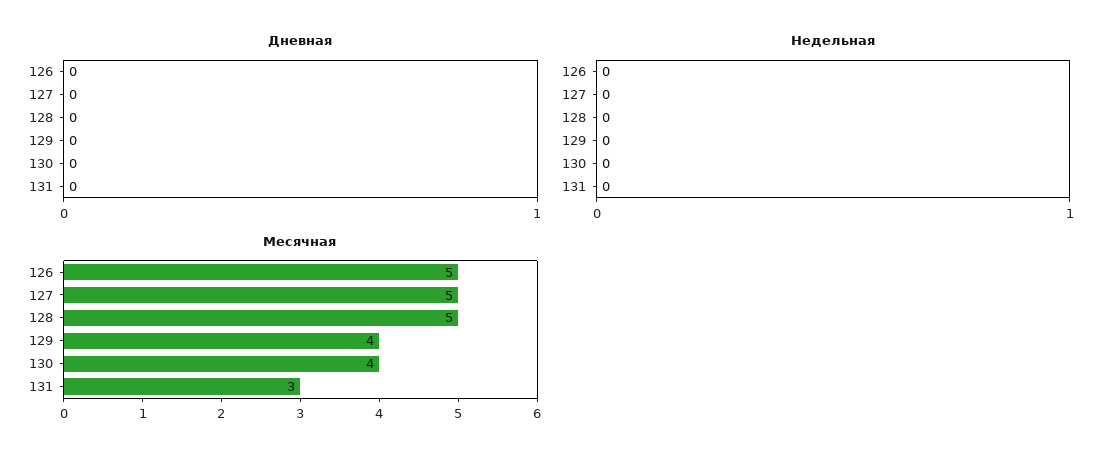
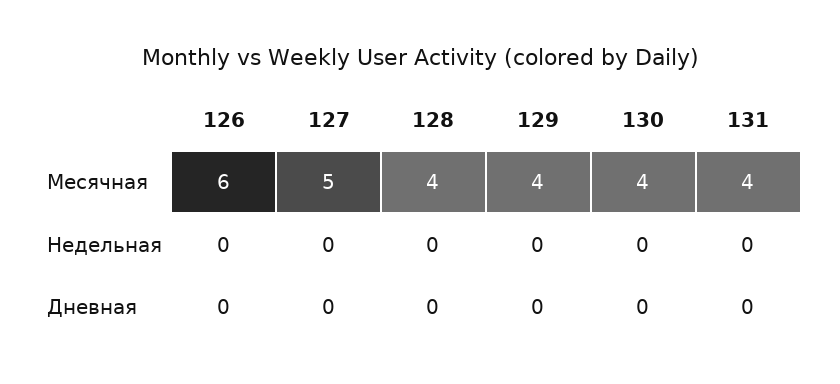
  {
    "Дневная": {
      "126": 0,
      "127": 0,
      "128": 0,
      "129": 0,
      "130": 0,
      "131": 0
    },
    "Недельная": {
      "126": 0,
      "127": 0,
      "128": 0,
      "129": 0,
      "130": 0,
      "131": 0
    },
    "Месячная": {
-     "126": 5,
+     "126": 6,
      "127": 5,
-     "128": 5,
+     "128": 4,
      "129": 4,
      "130": 4,
-     "131": 3
+     "131": 4
    }
  }

